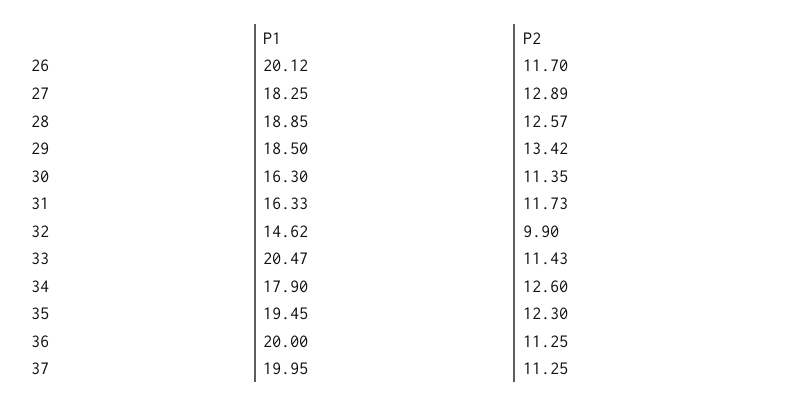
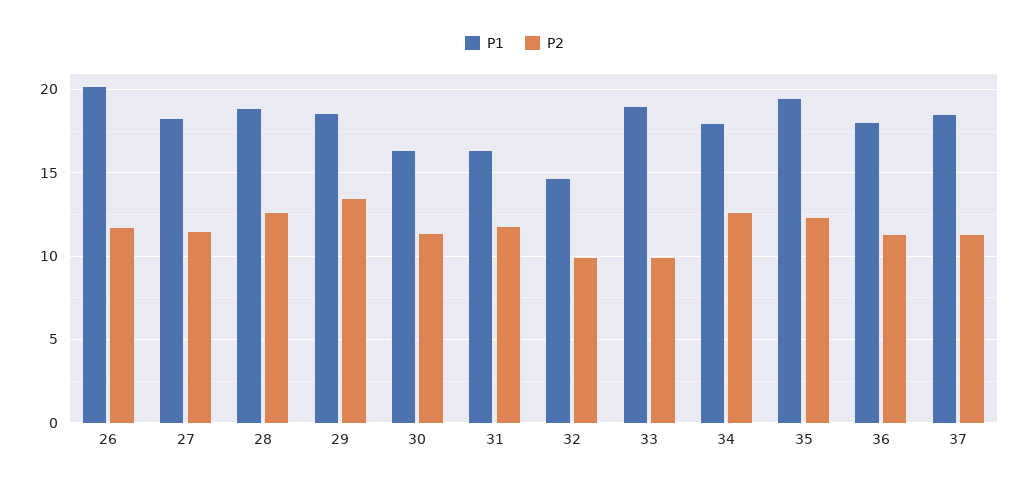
  {
    "P1": {
      "26": 20.12,
      "27": 18.25,
      "28": 18.85,
      "29": 18.5,
      "30": 16.3,
      "31": 16.33,
      "32": 14.62,
-     "33": 20.47,
+     "33": 19,
      "34": 17.9,
      "35": 19.45,
-     "36": 20,
+     "36": 18,
-     "37": 19.95
+     "37": 18.5
    },
    "P2": {
      "26": 11.7,
-     "27": 12.89,
+     "27": 11.5,
      "28": 12.57,
      "29": 13.42,
      "30": 11.35,
      "31": 11.73,
      "32": 9.9,
-     "33": 11.43,
+     "33": 10,
      "34": 12.6,
      "35": 12.3,
      "36": 11.25,
      "37": 11.25
    }
  }

